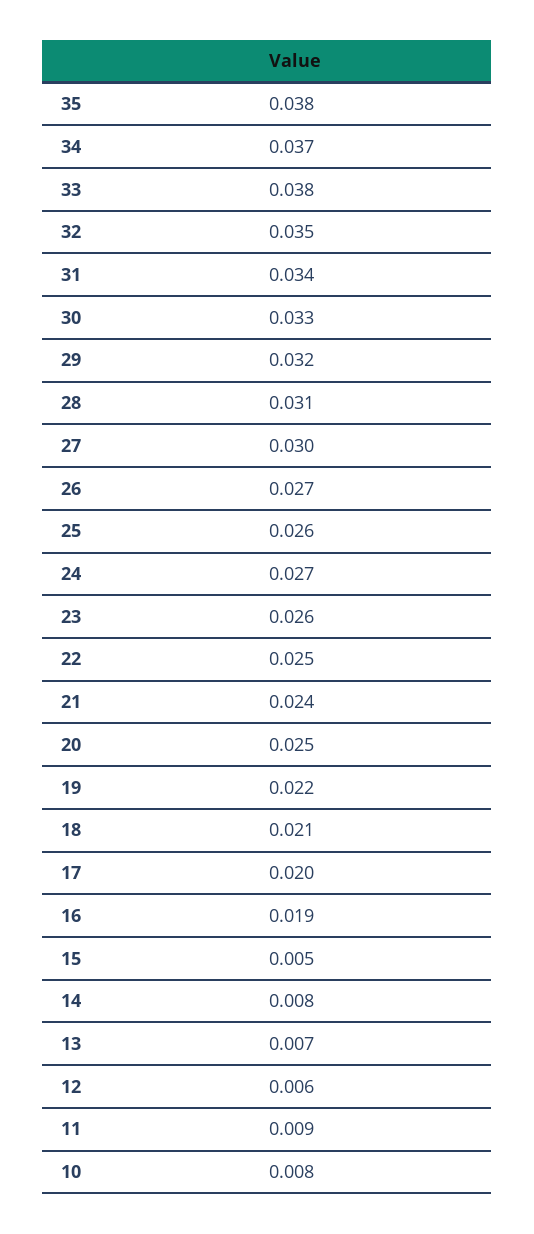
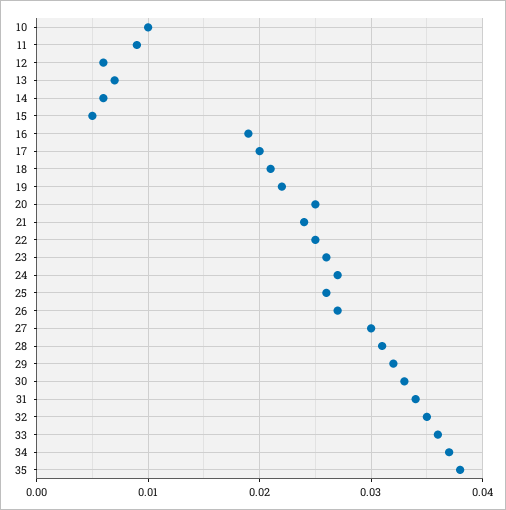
  {
    "35": 0.038,
    "34": 0.037,
-   "33": 0.038,
+   "33": 0.036,
    "32": 0.035,
    "31": 0.034,
    "30": 0.033,
    "29": 0.032,
    "28": 0.031,
    "27": 0.03,
    "26": 0.027,
    "25": 0.026,
    "24": 0.027,
    "23": 0.026,
    "22": 0.025,
    "21": 0.024,
    "20": 0.025,
    "19": 0.022,
    "18": 0.021,
    "17": 0.02,
    "16": 0.019,
    "15": 0.005,
-   "14": 0.008,
+   "14": 0.006,
    "13": 0.007,
    "12": 0.006,
    "11": 0.009,
-   "10": 0.008
+   "10": 0.01
  }

